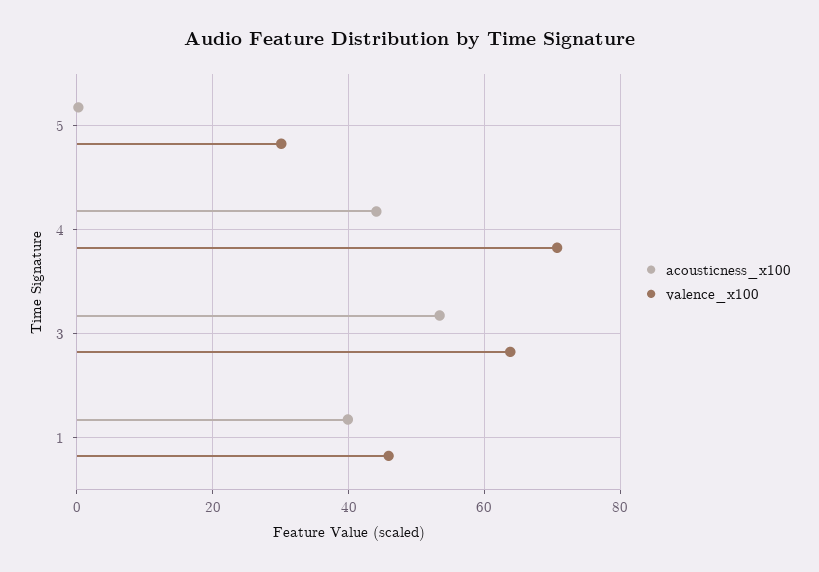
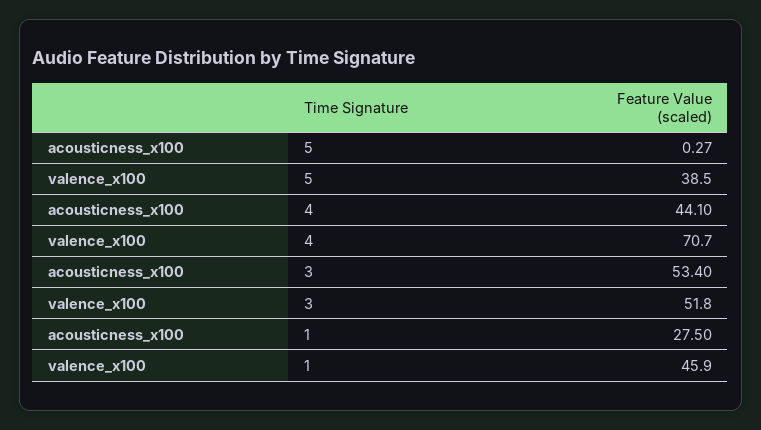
  {
    "acousticness_x100": {
      "5": 0.27,
      "4": 44.1,
      "3": 53.4,
-     "1": 40
+     "1": 27.5
    },
    "valence_x100": {
-     "5": 30,
+     "5": 38.5,
      "4": 70.7,
-     "3": 64,
+     "3": 51.8,
      "1": 45.9
    }
  }

